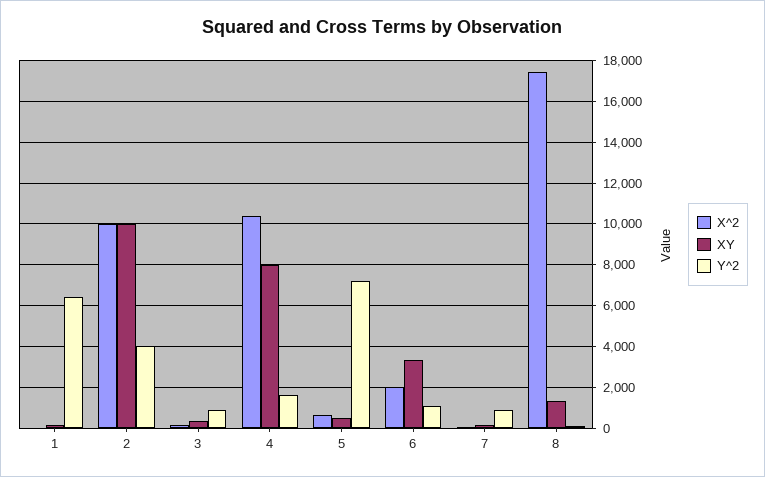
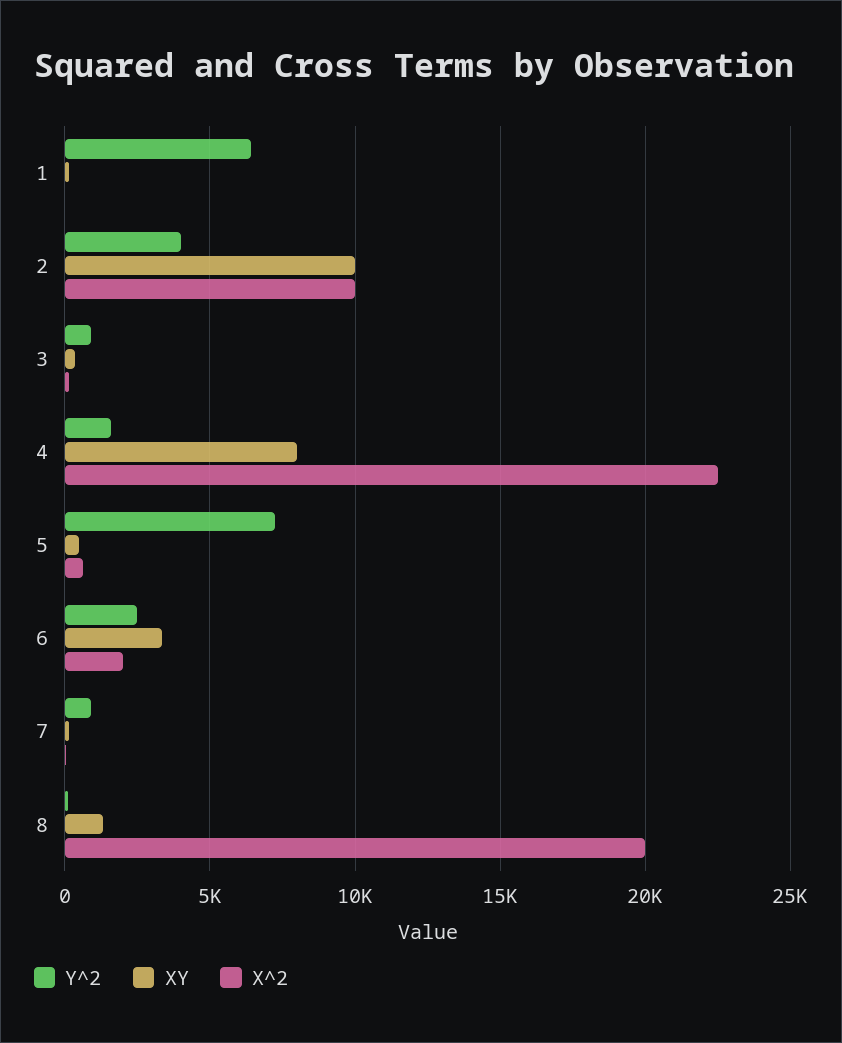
  {
    "X^2": {
      "1": 0,
      "2": 10000,
      "3": 0,
-     "4": 10500,
+     "4": 22500,
      "5": 500,
      "6": 2000,
      "7": 0,
-     "8": 17500
+     "8": 20000
    },
    "XY": {
      "1": 0,
      "2": 10000,
      "3": 500,
      "4": 8000,
      "5": 500,
      "6": 3500,
      "7": 0,
      "8": 1500
    },
    "Y^2": {
      "1": 6500,
      "2": 4000,
      "3": 1000,
      "4": 1500,
      "5": 7000,
-     "6": 1000,
+     "6": 2500,
      "7": 1000,
      "8": 0
    }
  }

